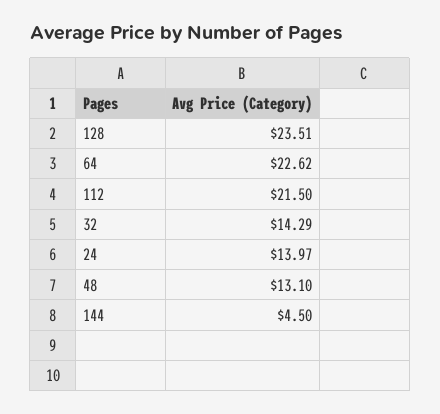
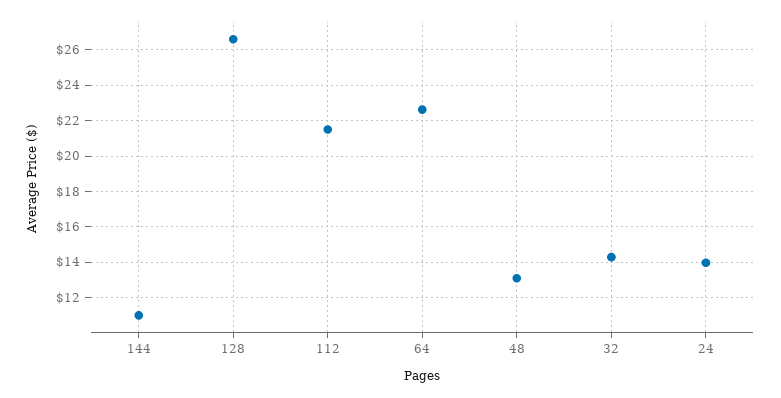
  {
-   "128": 23.51,
+   "128": 26.5,
    "64": 22.62,
    "112": 21.5,
    "32": 14.29,
    "24": 13.97,
    "48": 13.1,
-   "144": 4.5
+   "144": 11
  }

